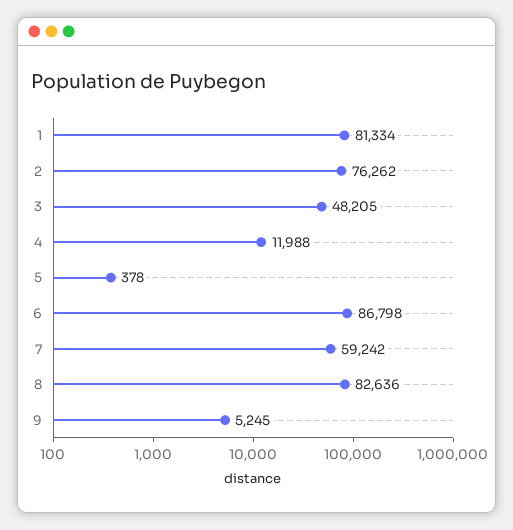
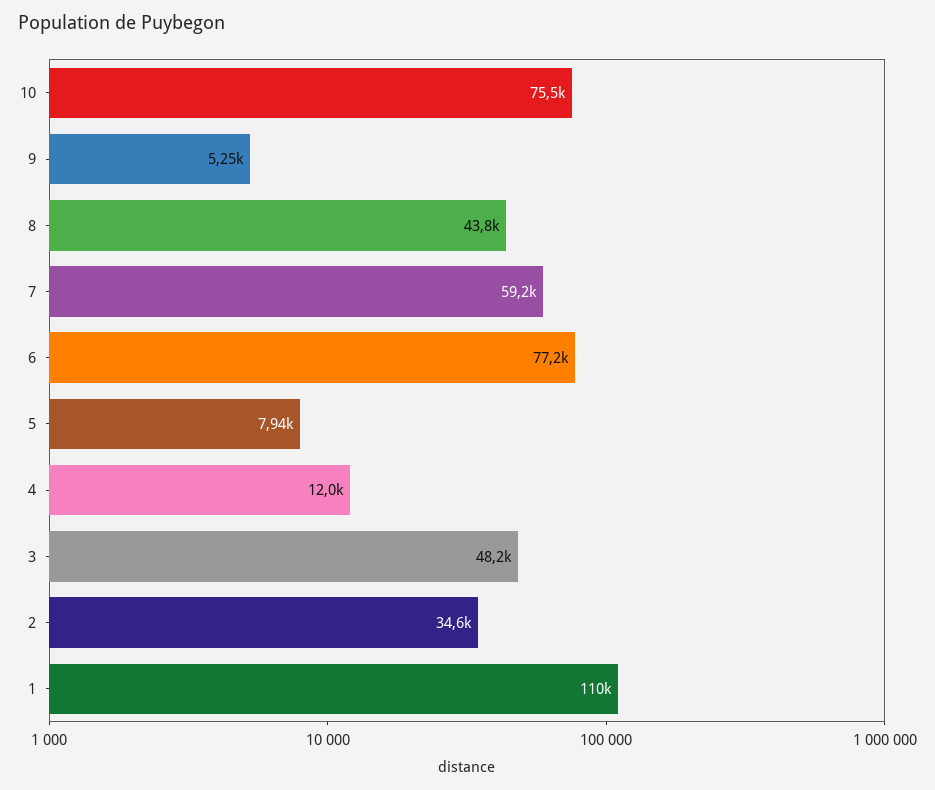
  {
-   "1": 81334,
+   "1": 110000,
-   "2": 76262,
+   "2": 34600,
    "3": 48205,
    "4": 11988,
-   "5": 378,
+   "5": 7940,
-   "6": 86798,
+   "6": 77200,
    "7": 59242,
-   "8": 82636,
+   "8": 43800,
-   "9": 5245
+   "9": 5245,
+   "10": 75500
  }

